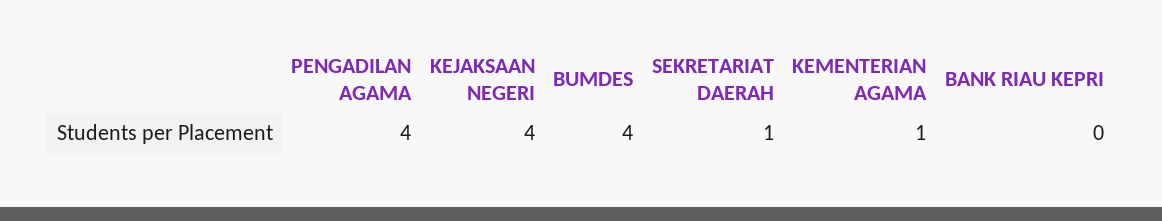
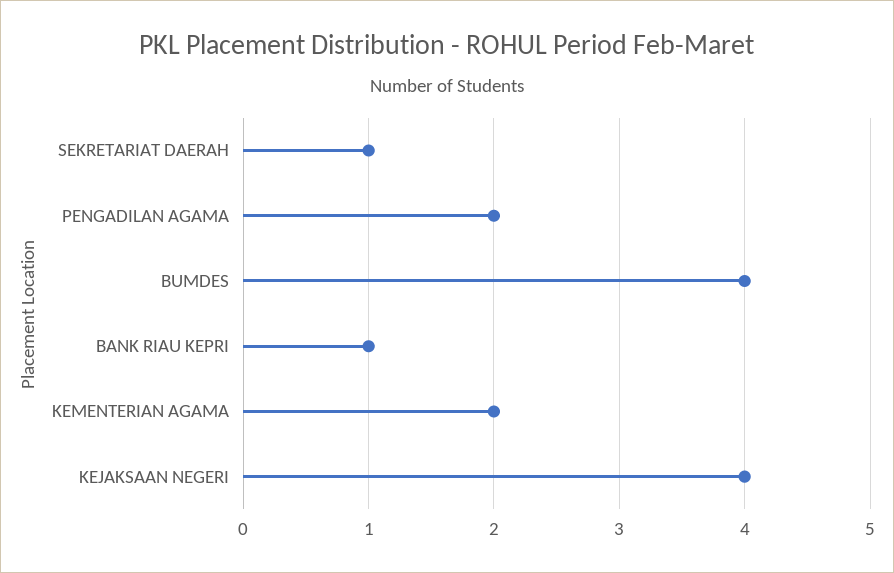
  {
-   "PENGADILAN AGAMA": 4,
+   "PENGADILAN AGAMA": 2,
    "KEJAKSAAN NEGERI": 4,
    "BUMDES": 4,
    "SEKRETARIAT DAERAH": 1,
-   "KEMENTERIAN AGAMA": 1,
+   "KEMENTERIAN AGAMA": 2,
-   "BANK RIAU KEPRI": 0
+   "BANK RIAU KEPRI": 1
  }

